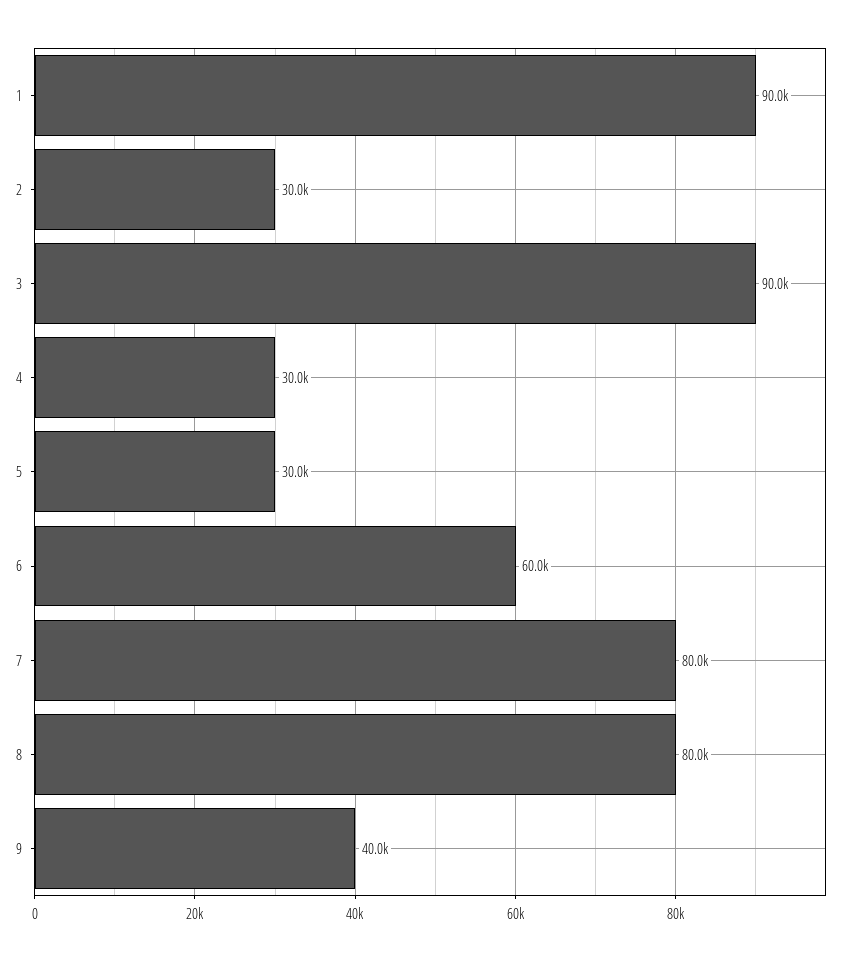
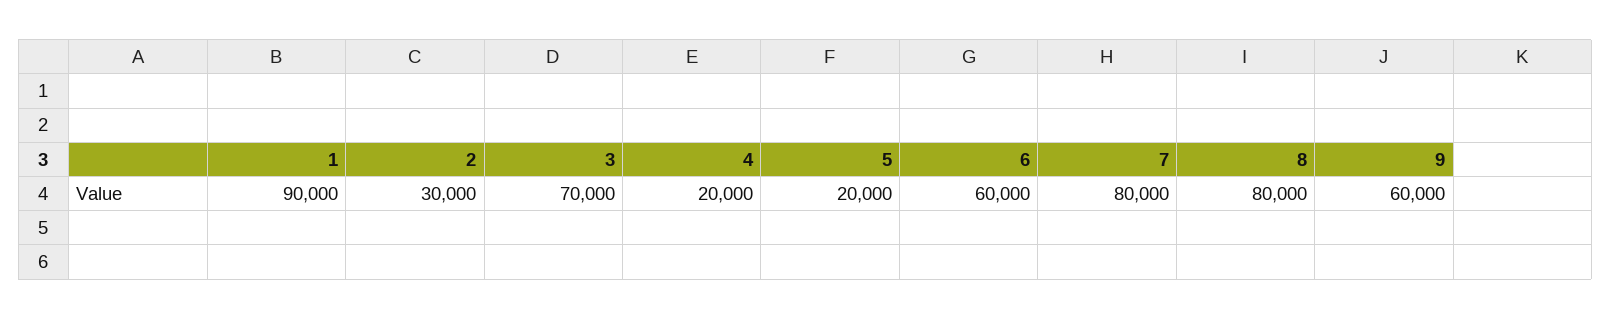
  {
    "1": 90000,
    "2": 30000,
-   "3": 90000,
+   "3": 70000,
-   "4": 30000,
+   "4": 20000,
-   "5": 30000,
+   "5": 20000,
    "6": 60000,
    "7": 80000,
    "8": 80000,
-   "9": 40000
+   "9": 60000
  }

